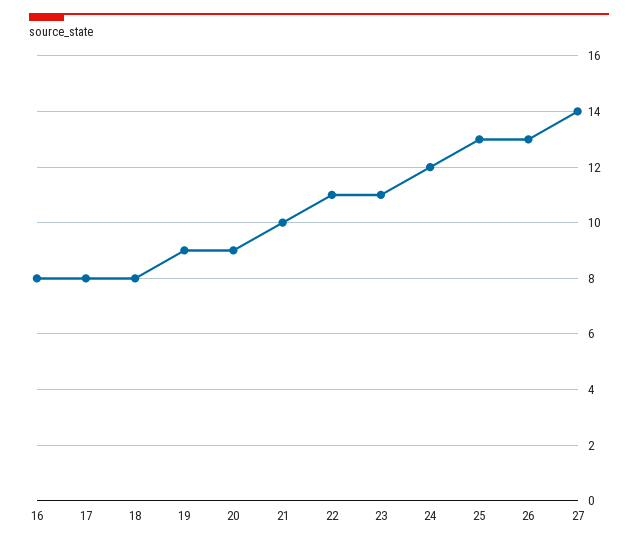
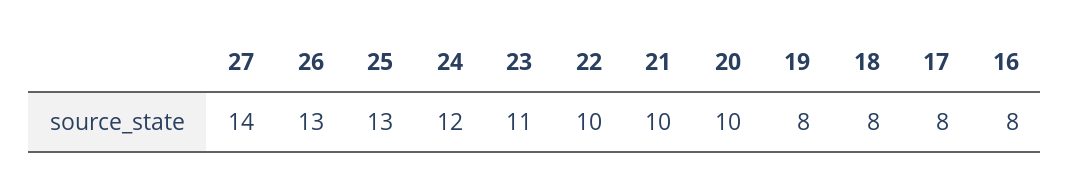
  {
    "16": 8,
    "17": 8,
    "18": 8,
-   "19": 9,
+   "19": 8,
-   "20": 9,
+   "20": 10,
    "21": 10,
-   "22": 11,
+   "22": 10,
    "23": 11,
    "24": 12,
    "25": 13,
    "26": 13,
    "27": 14
  }

